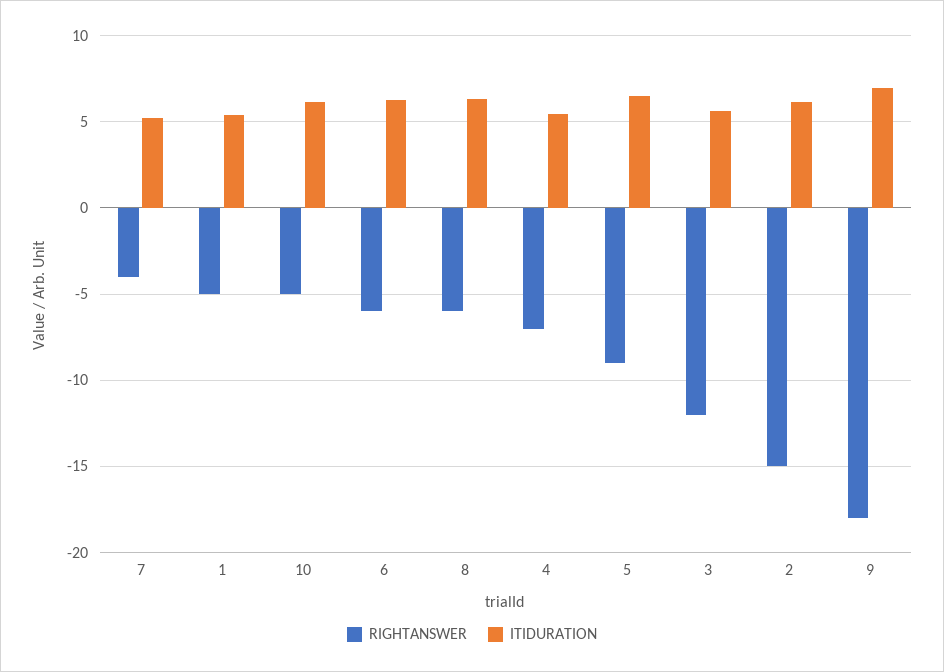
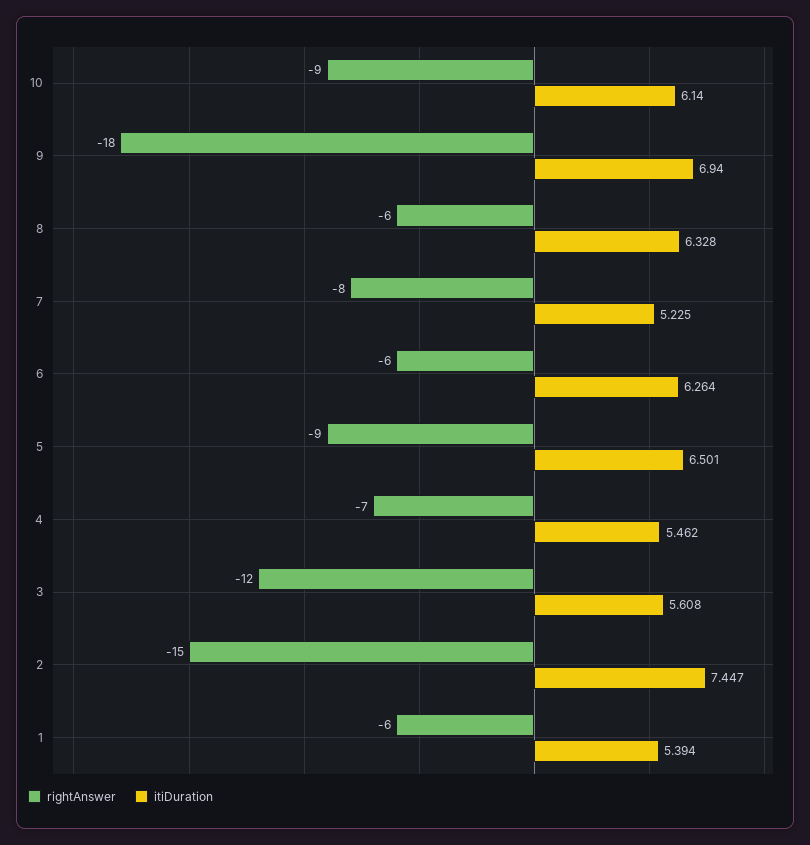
  {
    "RIGHTANSWER": {
-     "7": -4,
+     "7": -8,
-     "1": -5,
+     "1": -6,
-     "10": -5,
+     "10": -9,
      "6": -6,
      "8": -6,
      "4": -7,
      "5": -9,
      "3": -12,
      "2": -15,
      "9": -18
    },
    "ITIDURATION": {
      "7": 5.225,
      "1": 5.394,
      "10": 6.14,
      "6": 6.264,
      "8": 6.328,
      "4": 5.462,
      "5": 6.501,
      "3": 5.608,
-     "2": 6,
+     "2": 7.447,
      "9": 6.94
    }
  }

